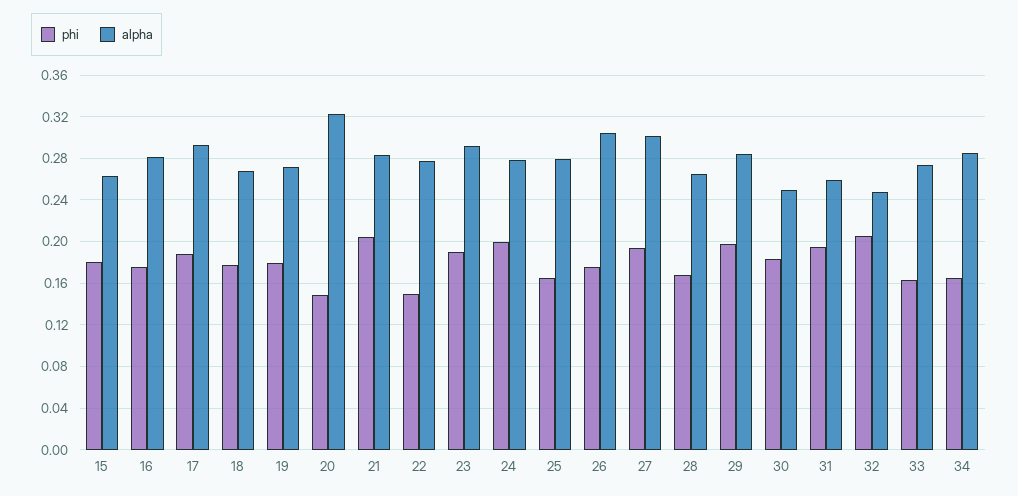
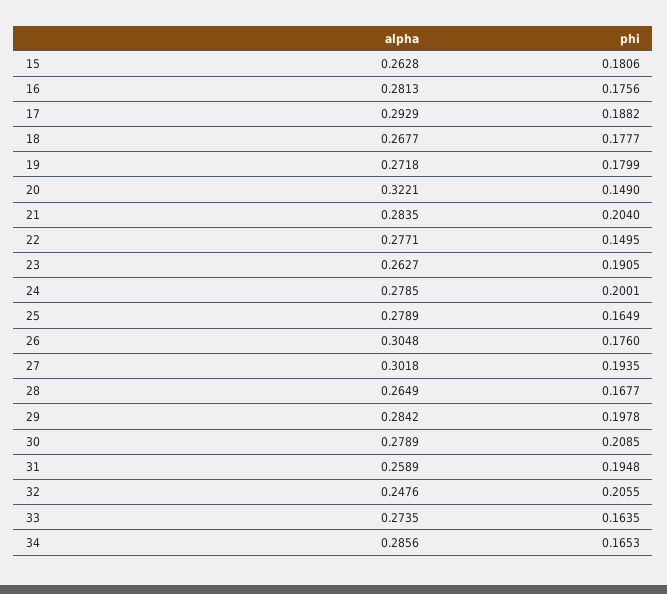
  {
    "phi": {
      "15": 0.1806,
      "16": 0.1756,
      "17": 0.1882,
      "18": 0.1777,
      "19": 0.1799,
      "20": 0.149,
      "21": 0.204,
      "22": 0.1495,
      "23": 0.1905,
      "24": 0.2001,
      "25": 0.1649,
      "26": 0.176,
      "27": 0.1935,
      "28": 0.1677,
      "29": 0.1978,
-     "30": 0.18,
+     "30": 0.2085,
      "31": 0.1948,
      "32": 0.2055,
      "33": 0.1635,
      "34": 0.1653
    },
    "alpha": {
      "15": 0.2628,
      "16": 0.2813,
      "17": 0.2929,
      "18": 0.2677,
      "19": 0.2718,
      "20": 0.3221,
      "21": 0.2835,
      "22": 0.2771,
-     "23": 0.29,
+     "23": 0.2627,
      "24": 0.2785,
      "25": 0.2789,
      "26": 0.3048,
      "27": 0.3018,
      "28": 0.2649,
      "29": 0.2842,
-     "30": 0.25,
+     "30": 0.2789,
      "31": 0.2589,
      "32": 0.2476,
      "33": 0.2735,
      "34": 0.2856
    }
  }

